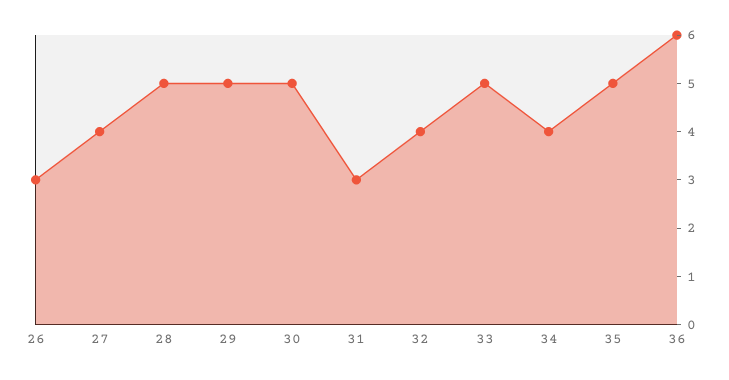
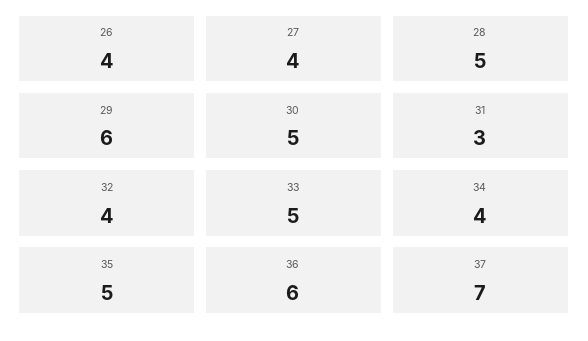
  {
-   "26": 3,
+   "26": 4,
    "27": 4,
    "28": 5,
-   "29": 5,
+   "29": 6,
    "30": 5,
    "31": 3,
    "32": 4,
    "33": 5,
    "34": 4,
    "35": 5,
-   "36": 6
+   "36": 6,
+   "37": 7
  }

